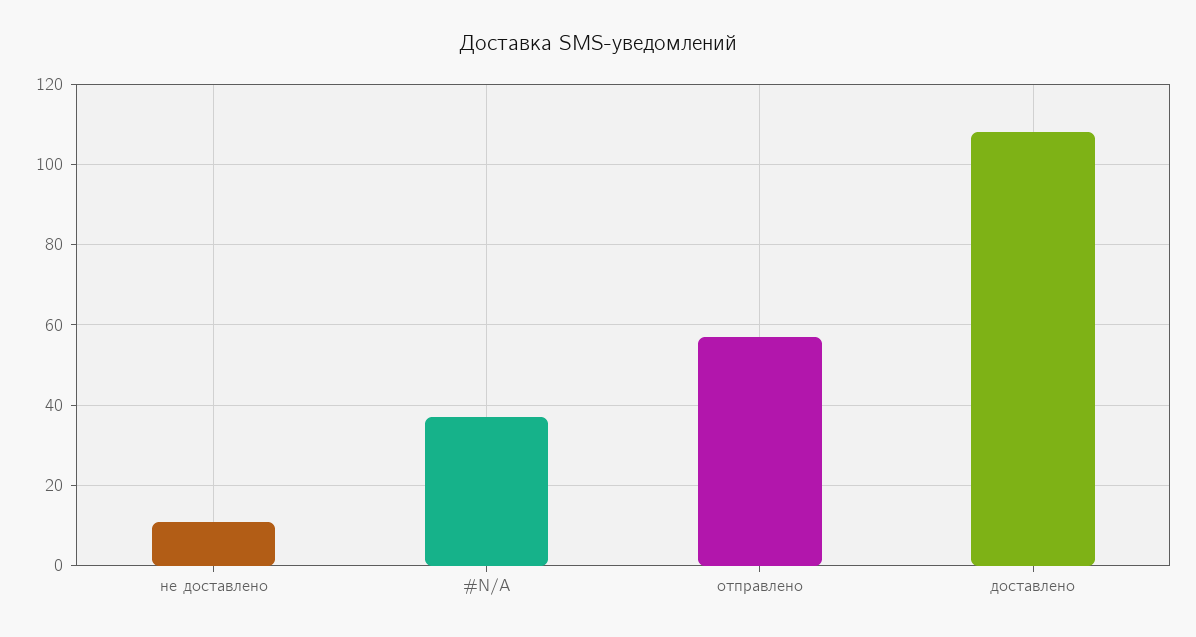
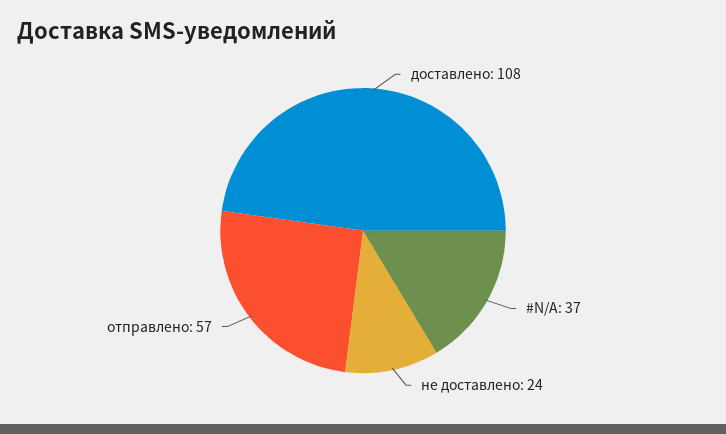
  {
-   "не доставлено": 10,
+   "не доставлено": 24,
    "#N/A": 37,
    "отправлено": 57,
    "доставлено": 108
  }

